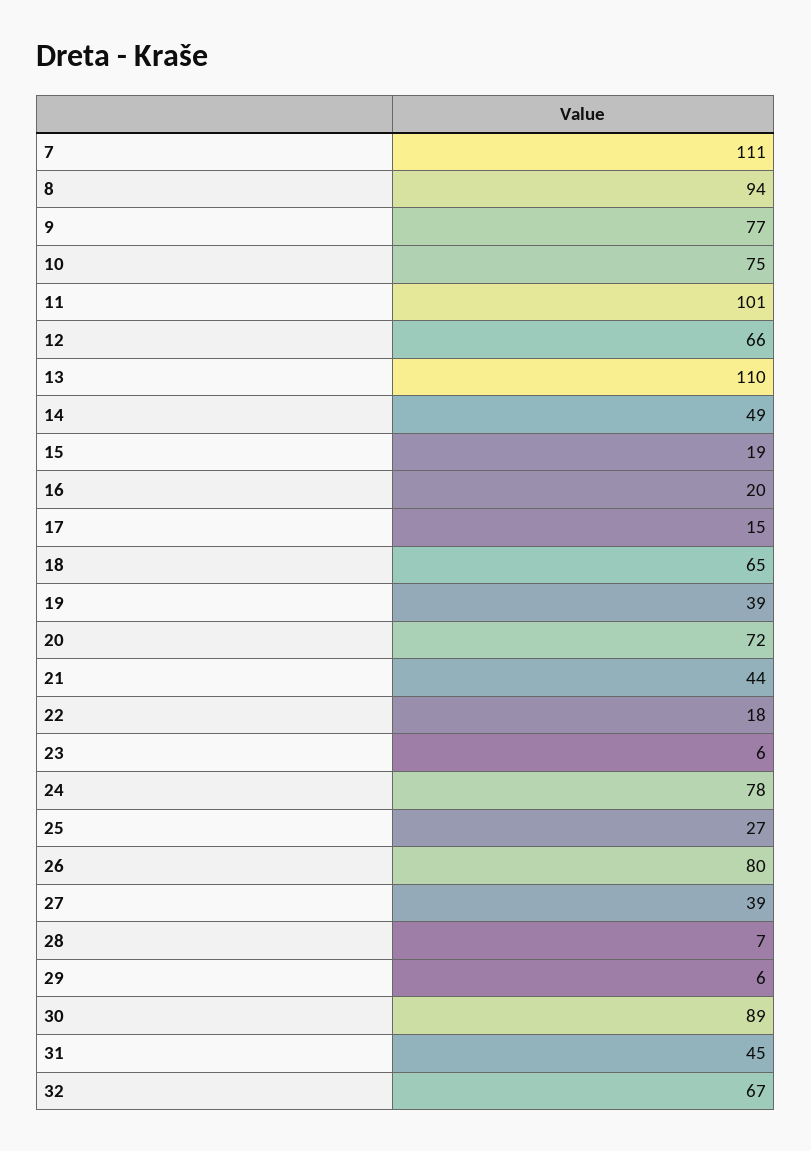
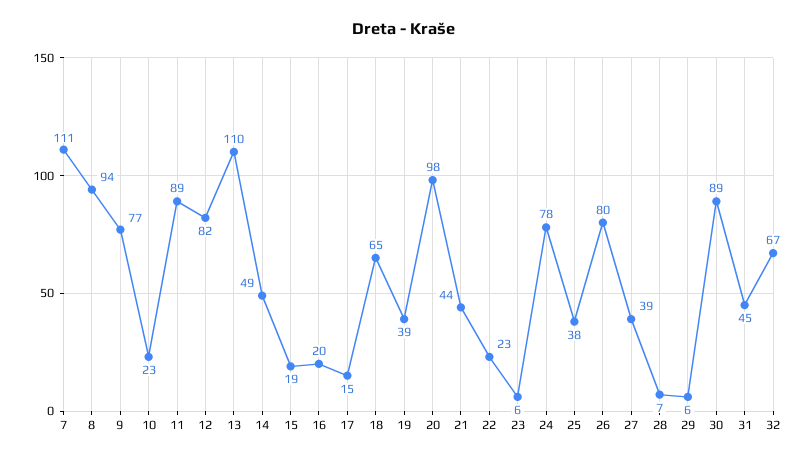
  {
    "7": 111,
    "8": 94,
    "9": 77,
-   "10": 75,
+   "10": 23,
-   "11": 101,
+   "11": 89,
-   "12": 66,
+   "12": 82,
    "13": 110,
    "14": 49,
    "15": 19,
    "16": 20,
    "17": 15,
    "18": 65,
    "19": 39,
-   "20": 72,
+   "20": 98,
    "21": 44,
-   "22": 18,
+   "22": 23,
    "23": 6,
    "24": 78,
-   "25": 27,
+   "25": 38,
    "26": 80,
    "27": 39,
    "28": 7,
    "29": 6,
    "30": 89,
    "31": 45,
    "32": 67
  }

